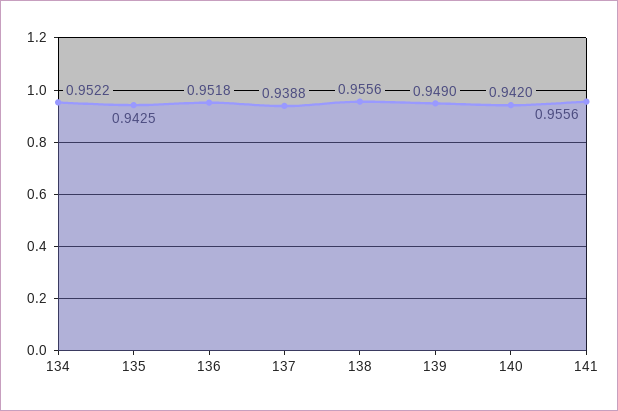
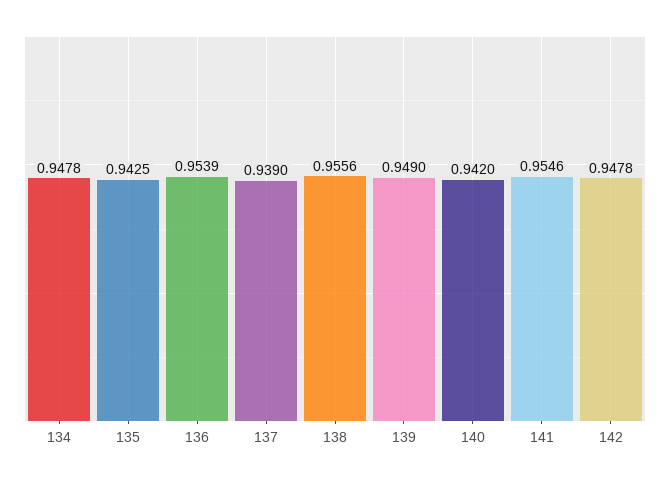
  {
-   "134": 0.9522,
+   "134": 0.9478,
    "135": 0.9425,
-   "136": 0.9518,
+   "136": 0.9539,
-   "137": 0.9388,
+   "137": 0.939,
    "138": 0.9556,
    "139": 0.949,
    "140": 0.942,
-   "141": 0.9556
+   "141": 0.9546,
+   "142": 0.9478
  }

